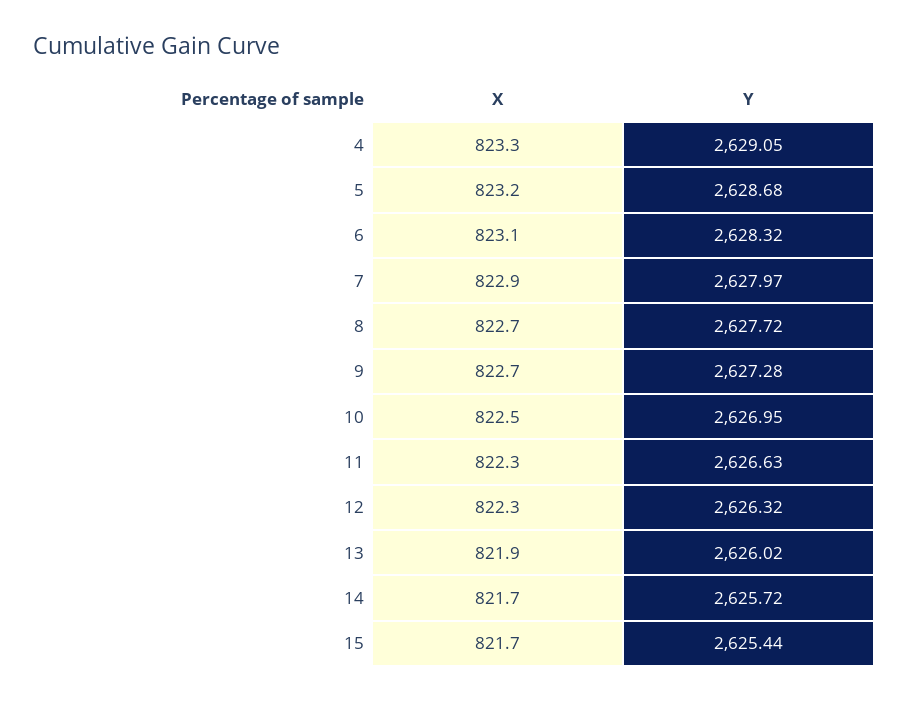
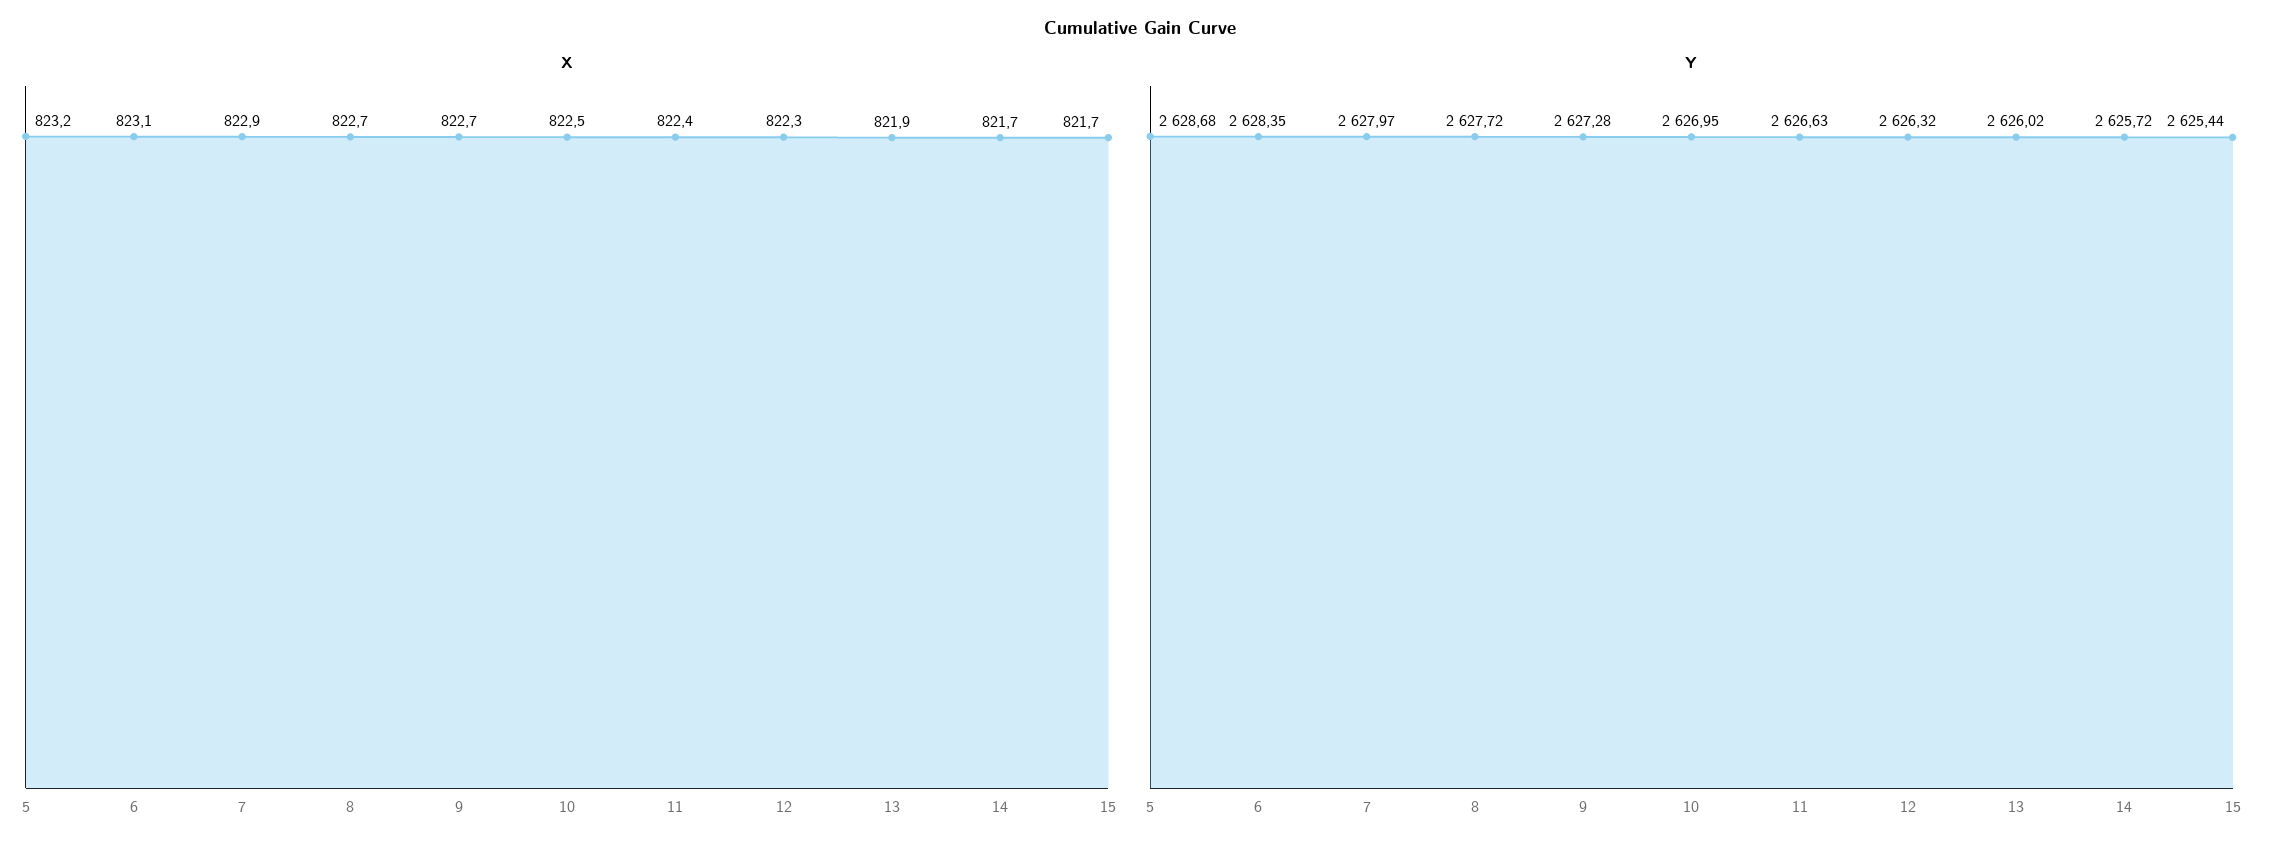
  {
    "X": {
-     "4": 823.3,
      "5": 823.2,
      "6": 823.1,
      "7": 822.9,
      "8": 822.7,
      "9": 822.7,
      "10": 822.5,
-     "11": 822.3,
+     "11": 822.4,
      "12": 822.3,
      "13": 821.9,
      "14": 821.7,
      "15": 821.7
    },
    "Y": {
-     "4": 2629.05,
      "5": 2628.68,
-     "6": 2628.32,
+     "6": 2628.35,
      "7": 2627.97,
      "8": 2627.72,
      "9": 2627.28,
      "10": 2626.95,
      "11": 2626.63,
      "12": 2626.32,
      "13": 2626.02,
      "14": 2625.72,
      "15": 2625.44
    }
  }

